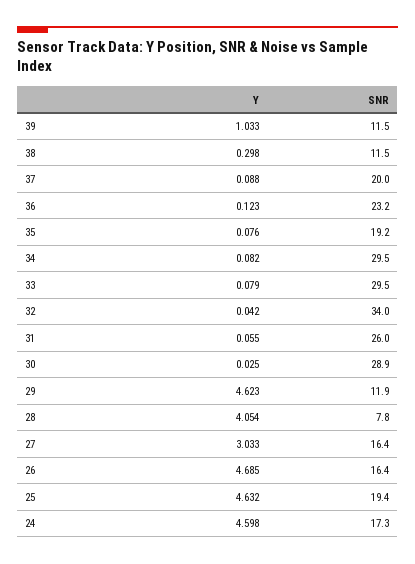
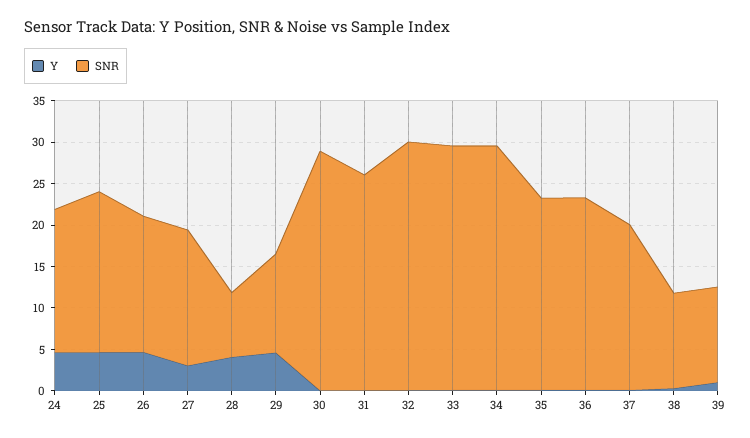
  {
    "Y": {
      "39": 1.033,
      "38": 0.298,
      "37": 0.088,
      "36": 0.123,
      "35": 0.076,
      "34": 0.082,
      "33": 0.079,
      "32": 0.042,
      "31": 0.055,
      "30": 0.025,
      "29": 4.623,
      "28": 4.054,
      "27": 3.033,
      "26": 4.685,
      "25": 4.632,
      "24": 4.598
    },
    "SNR": {
      "39": 11.5,
      "38": 11.5,
      "37": 20,
      "36": 23.2,
-     "35": 19.2,
+     "35": 23,
      "34": 29.5,
      "33": 29.5,
-     "32": 34,
+     "32": 30,
      "31": 26,
      "30": 28.9,
      "29": 11.9,
      "28": 7.8,
      "27": 16.4,
      "26": 16.4,
      "25": 19.4,
      "24": 17.3
    }
  }

